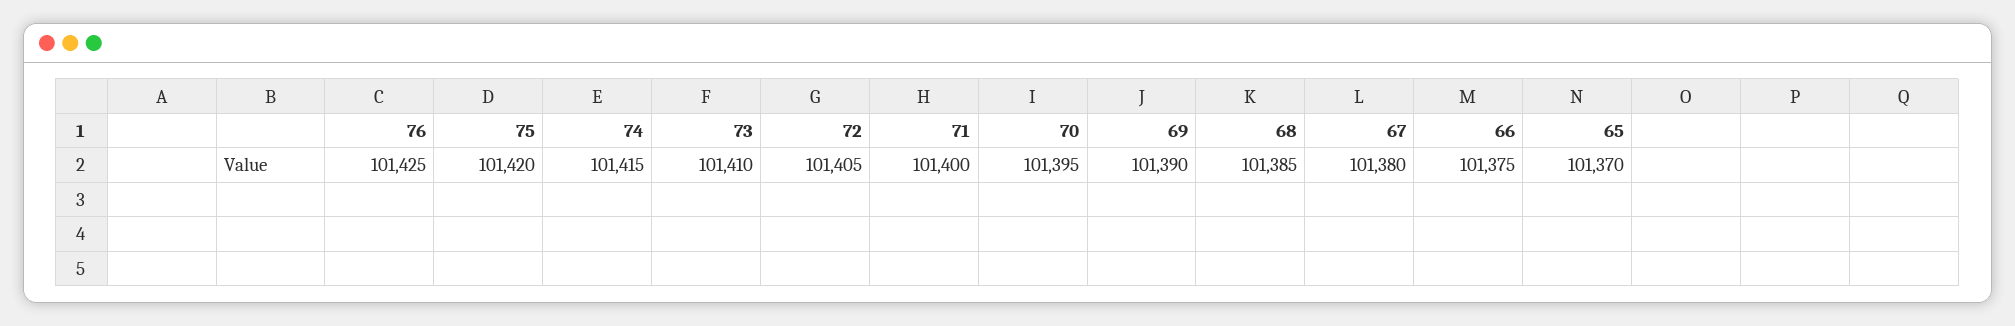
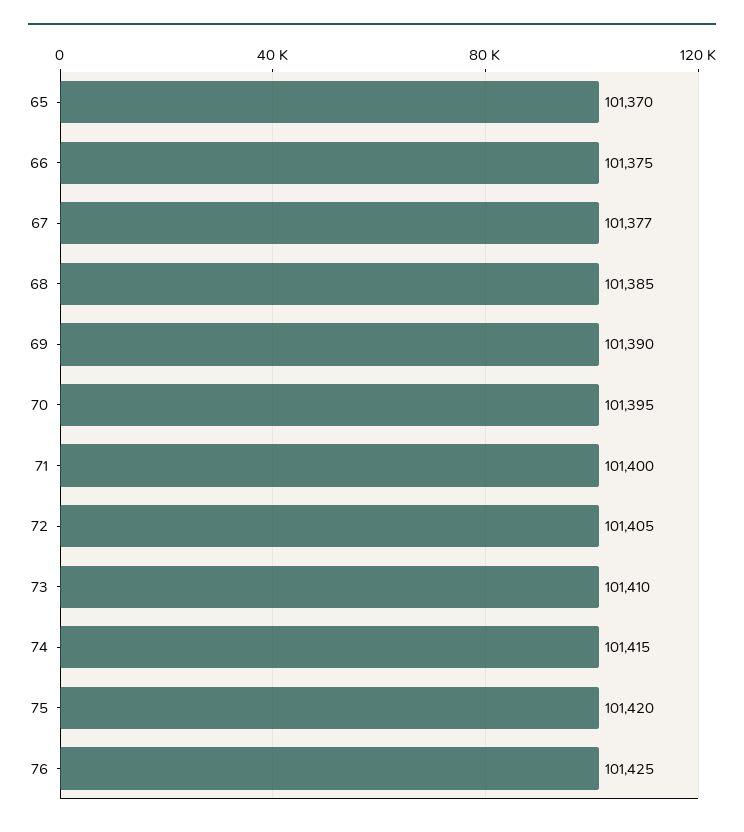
  {
    "76": 101425,
    "75": 101420,
    "74": 101415,
    "73": 101410,
    "72": 101405,
    "71": 101400,
    "70": 101395,
    "69": 101390,
    "68": 101385,
-   "67": 101380,
+   "67": 101377,
    "66": 101375,
    "65": 101370
  }

